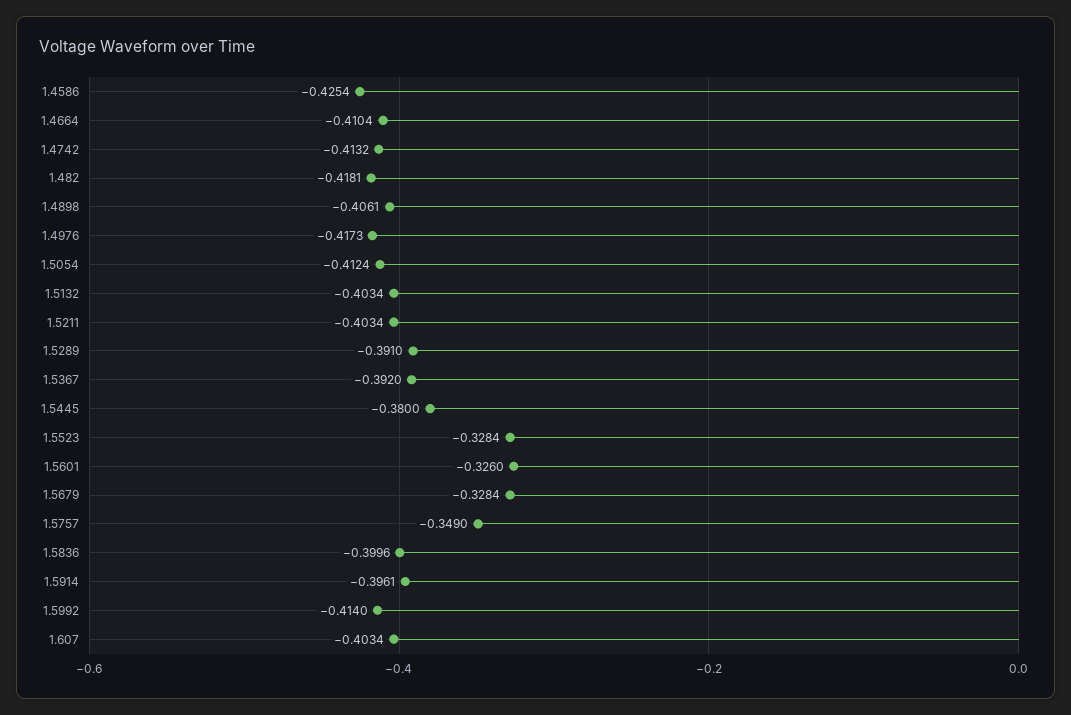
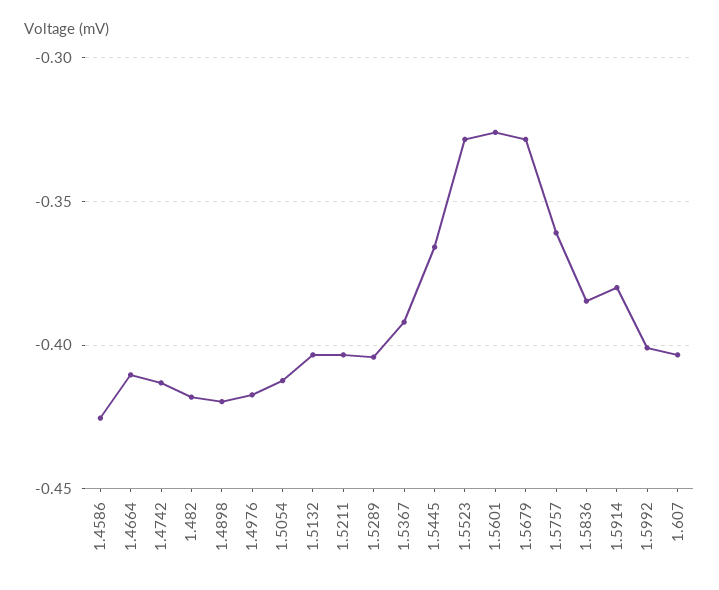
  {
    "1.4586": -0.4254,
    "1.4664": -0.4104,
    "1.4742": -0.4132,
    "1.482": -0.4181,
-   "1.4898": -0.4061,
+   "1.4898": -0.42,
    "1.4976": -0.4173,
    "1.5054": -0.4124,
    "1.5132": -0.4034,
    "1.5211": -0.4034,
-   "1.5289": -0.391,
+   "1.5289": -0.405,
    "1.5367": -0.392,
-   "1.5445": -0.38,
+   "1.5445": -0.365,
    "1.5523": -0.3284,
    "1.5601": -0.326,
    "1.5679": -0.3284,
-   "1.5757": -0.349,
+   "1.5757": -0.36,
-   "1.5836": -0.3996,
+   "1.5836": -0.385,
-   "1.5914": -0.3961,
+   "1.5914": -0.38,
-   "1.5992": -0.414,
+   "1.5992": -0.4,
    "1.607": -0.4034
  }

